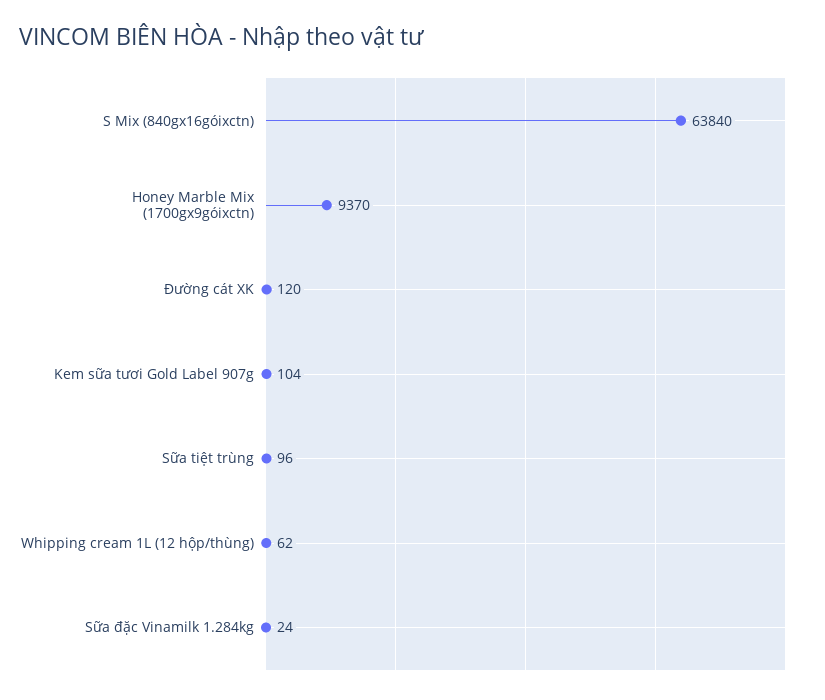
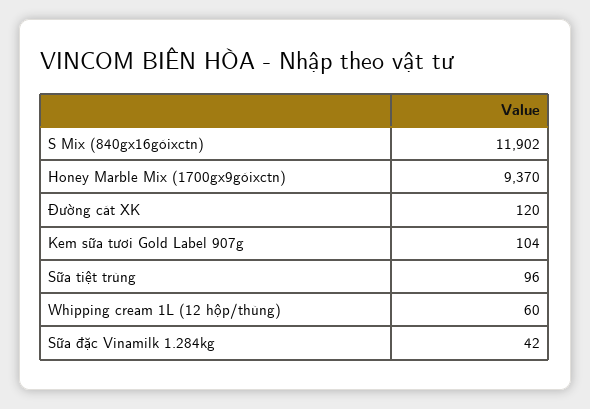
  {
-   "S Mix (840gx16góixctn)": 63840,
+   "S Mix (840gx16góixctn)": 11902,
    "Honey Marble Mix (1700gx9góixctn)": 9370,
    "Đường cát XK": 120,
    "Kem sữa tươi Gold Label 907g": 104,
    "Sữa tiệt trùng": 96,
-   "Whipping cream 1L (12 hộp/thùng)": 62,
+   "Whipping cream 1L (12 hộp/thùng)": 60,
-   "Sữa đặc Vinamilk 1.284kg": 24
+   "Sữa đặc Vinamilk 1.284kg": 42
  }

